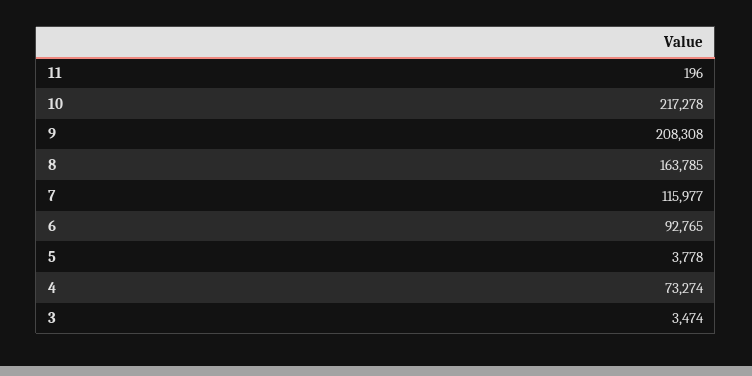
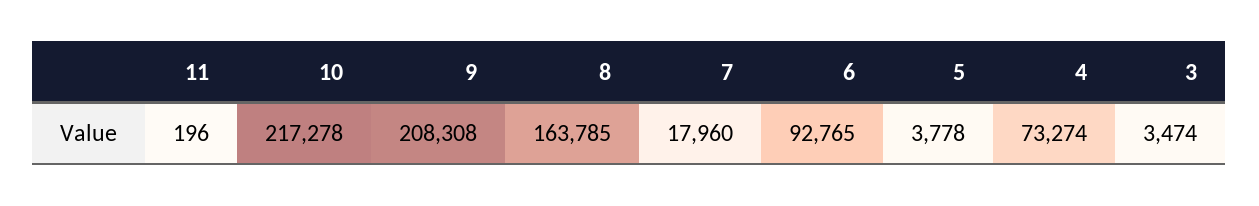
  {
    "11": 196,
    "10": 217278,
    "9": 208308,
    "8": 163785,
-   "7": 115977,
+   "7": 17960,
    "6": 92765,
    "5": 3778,
    "4": 73274,
    "3": 3474
  }

